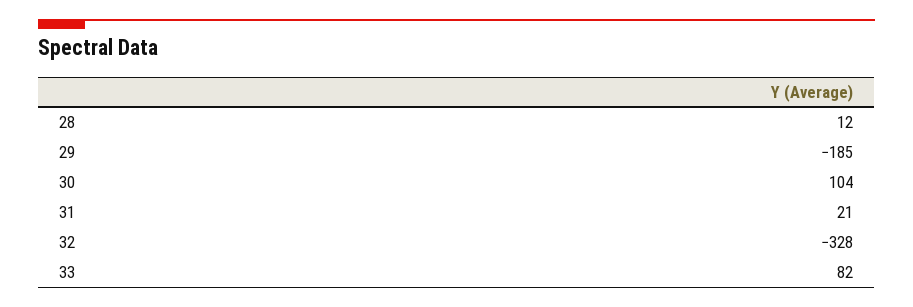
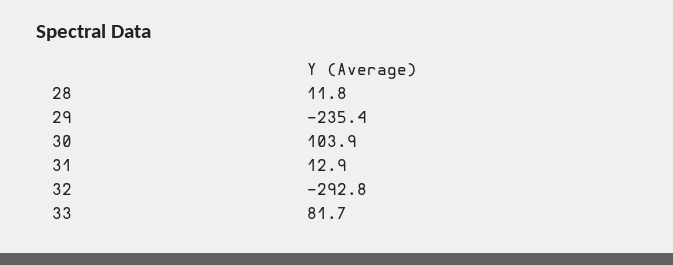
  {
    "28": 11.8,
-   "29": -185,
+   "29": -235.4,
    "30": 103.9,
-   "31": 21,
+   "31": 12.9,
-   "32": -328,
+   "32": -292.8,
    "33": 81.7
  }

